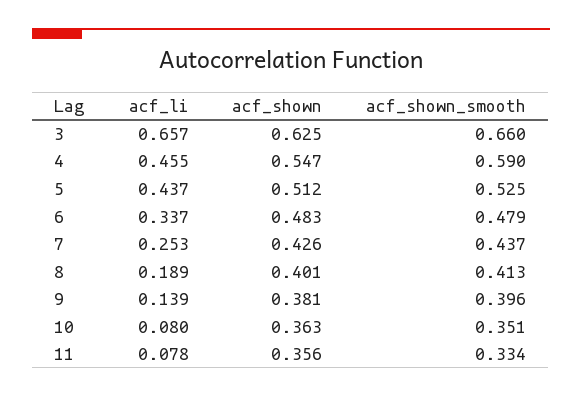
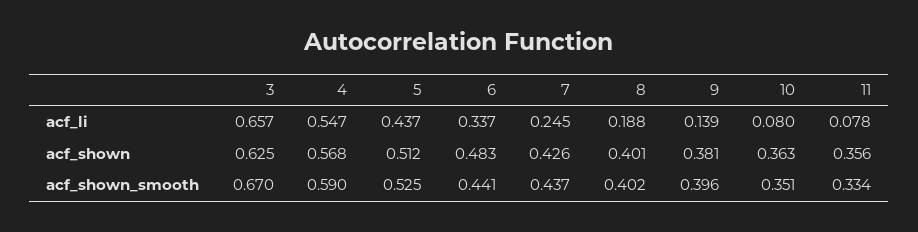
  {
    "acf_li": {
      "3": 0.657,
-     "4": 0.455,
+     "4": 0.547,
      "5": 0.437,
      "6": 0.337,
-     "7": 0.253,
+     "7": 0.245,
-     "8": 0.189,
+     "8": 0.188,
      "9": 0.139,
      "10": 0.08,
      "11": 0.078
    },
    "acf_shown": {
      "3": 0.625,
-     "4": 0.547,
+     "4": 0.568,
      "5": 0.512,
      "6": 0.483,
      "7": 0.426,
      "8": 0.401,
      "9": 0.381,
      "10": 0.363,
      "11": 0.356
    },
    "acf_shown_smooth": {
-     "3": 0.66,
+     "3": 0.67,
      "4": 0.59,
      "5": 0.525,
-     "6": 0.479,
+     "6": 0.441,
      "7": 0.437,
-     "8": 0.413,
+     "8": 0.402,
      "9": 0.396,
      "10": 0.351,
      "11": 0.334
    }
  }

